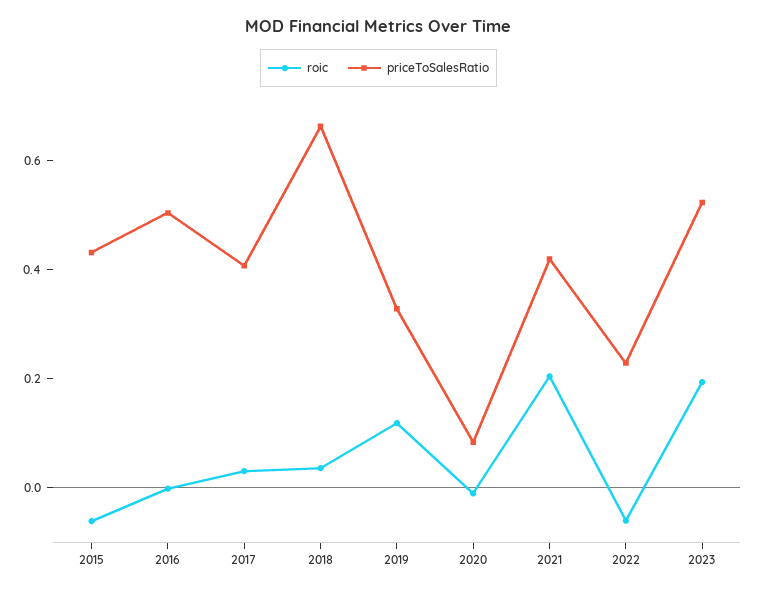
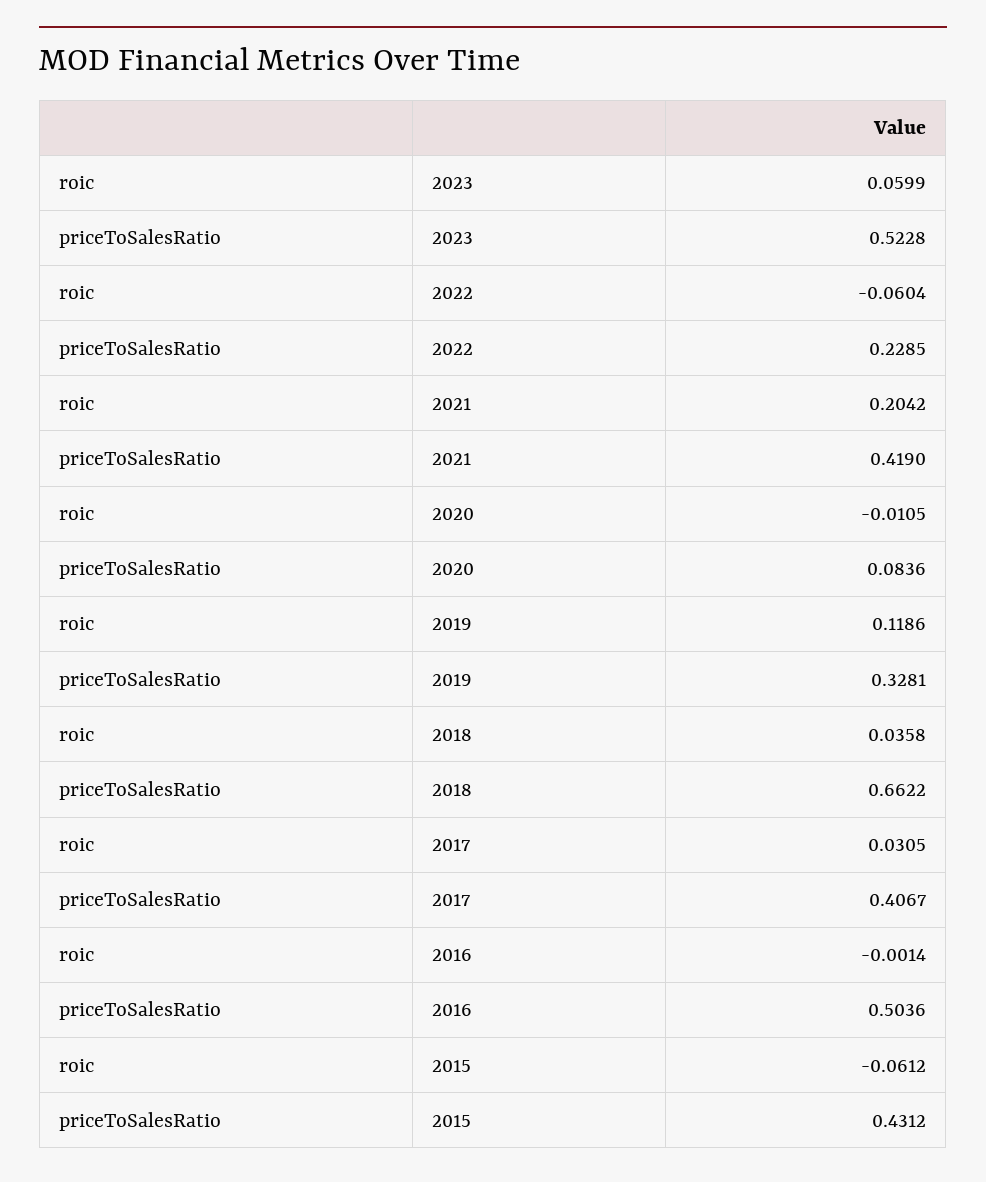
  {
    "roic": {
      "2015": -0.0612,
      "2016": -0.0014,
      "2017": 0.0305,
      "2018": 0.0358,
      "2019": 0.1186,
      "2020": -0.0105,
      "2021": 0.2042,
      "2022": -0.0604,
-     "2023": 0.2
+     "2023": 0.0599
    },
    "priceToSalesRatio": {
      "2015": 0.4312,
      "2016": 0.5036,
      "2017": 0.4067,
      "2018": 0.6622,
      "2019": 0.3281,
      "2020": 0.0836,
      "2021": 0.419,
      "2022": 0.2285,
      "2023": 0.5228
    }
  }

